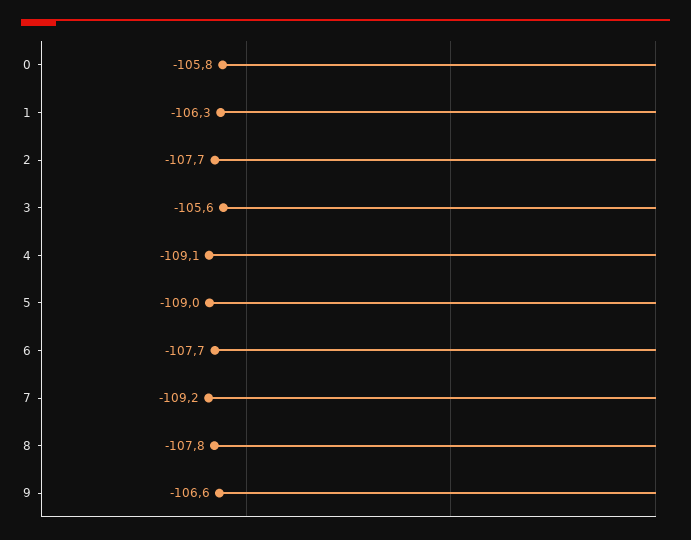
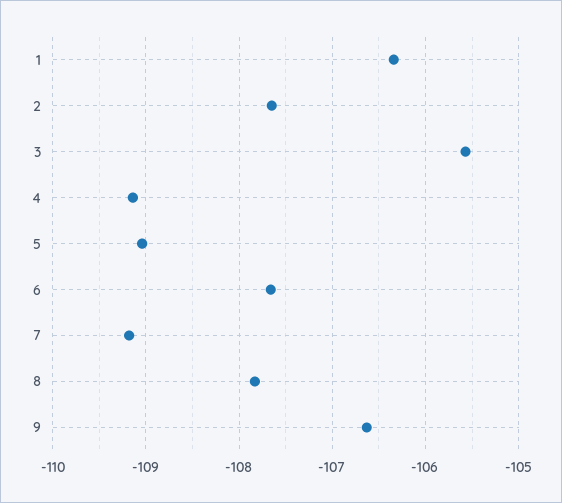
  {
-   "0": -105.8,
    "1": -106.3,
    "2": -107.7,
    "3": -105.6,
    "4": -109.1,
    "5": -109,
    "6": -107.7,
    "7": -109.2,
    "8": -107.8,
    "9": -106.6
  }

